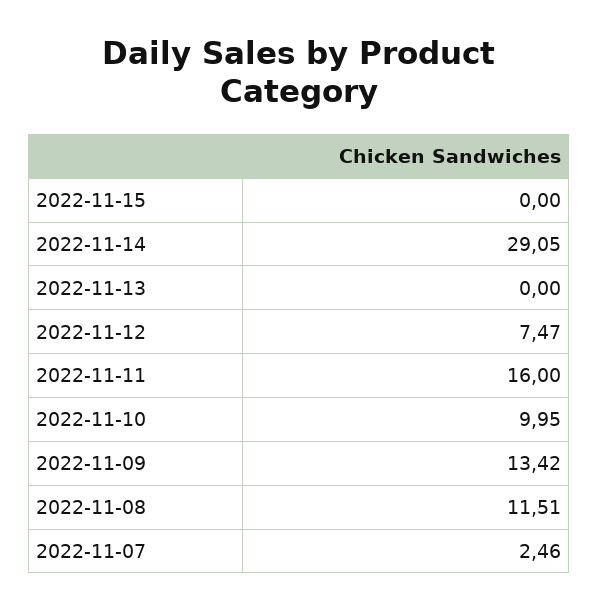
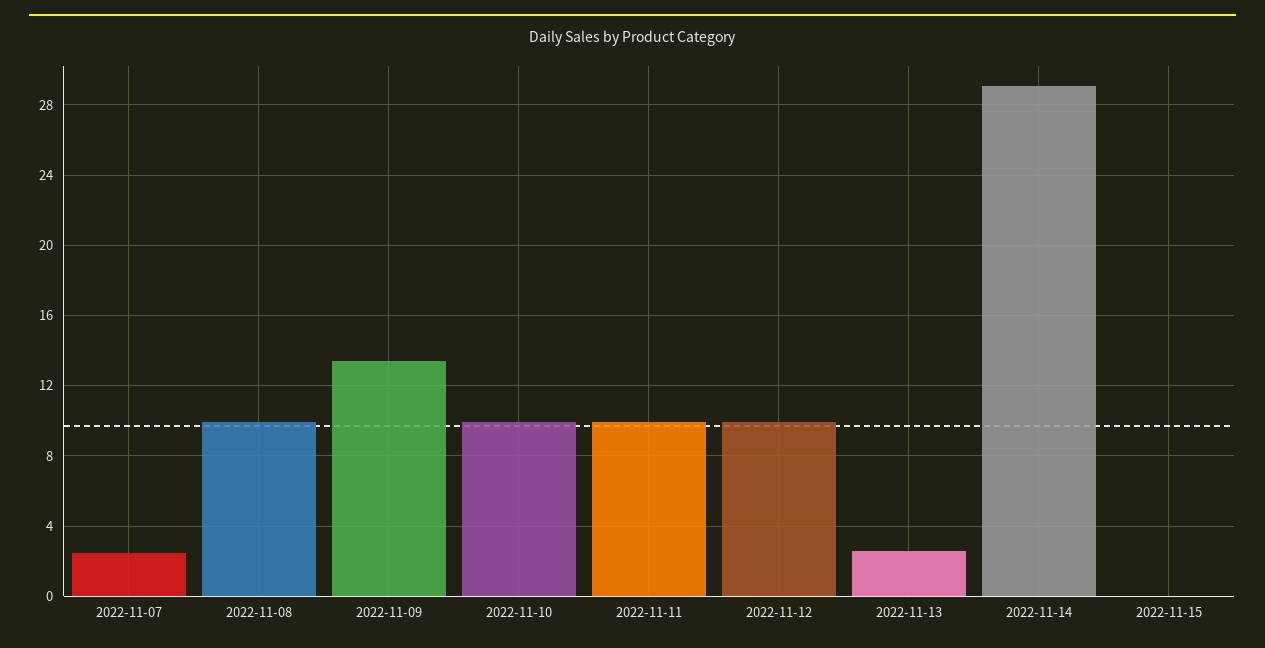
  {
    "2022-11-15": 0,
    "2022-11-14": 29.05,
-   "2022-11-13": 0,
+   "2022-11-13": 2.5,
-   "2022-11-12": 7.47,
+   "2022-11-12": 10,
-   "2022-11-11": 16,
+   "2022-11-11": 10,
    "2022-11-10": 9.95,
    "2022-11-09": 13.42,
-   "2022-11-08": 11.51,
+   "2022-11-08": 10,
    "2022-11-07": 2.46
  }

